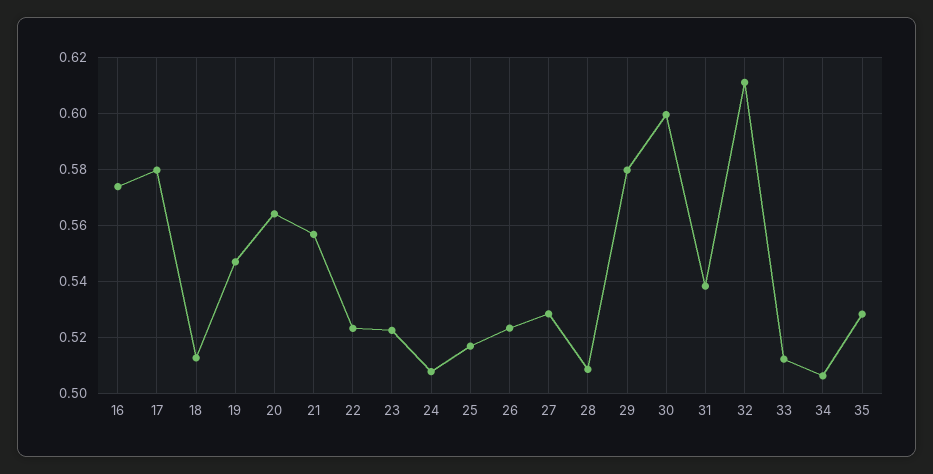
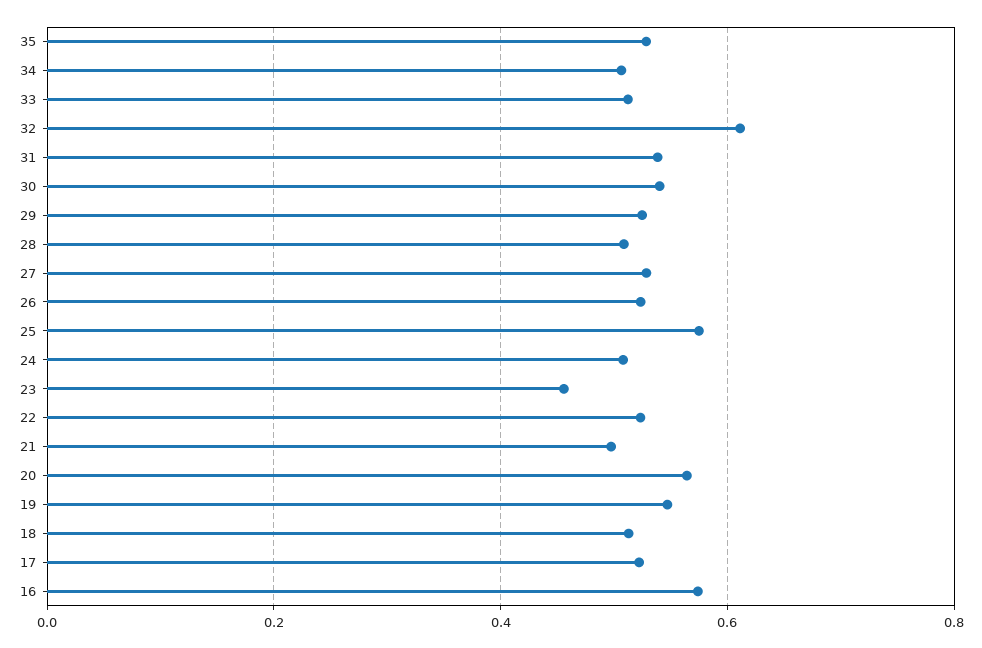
  {
    "16": 0.575,
-   "17": 0.58,
+   "17": 0.52,
    "18": 0.5125,
    "19": 0.5475,
    "20": 0.565,
-   "21": 0.5575,
+   "21": 0.5,
    "22": 0.5225,
-   "23": 0.5225,
+   "23": 0.46,
    "24": 0.5075,
-   "25": 0.5175,
+   "25": 0.58,
    "26": 0.5225,
    "27": 0.5275,
    "28": 0.5075,
-   "29": 0.58,
+   "29": 0.52,
-   "30": 0.6,
+   "30": 0.54,
    "31": 0.5375,
    "32": 0.61,
    "33": 0.5125,
    "34": 0.5075,
    "35": 0.5275
  }

